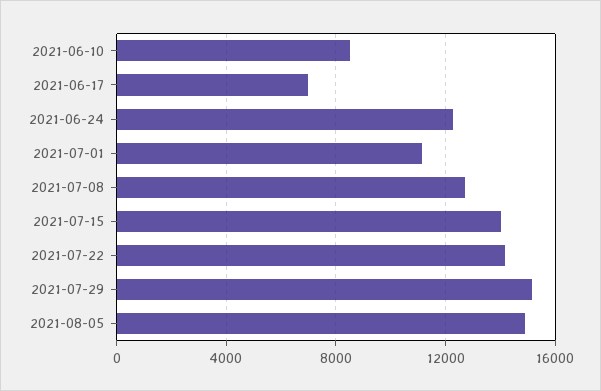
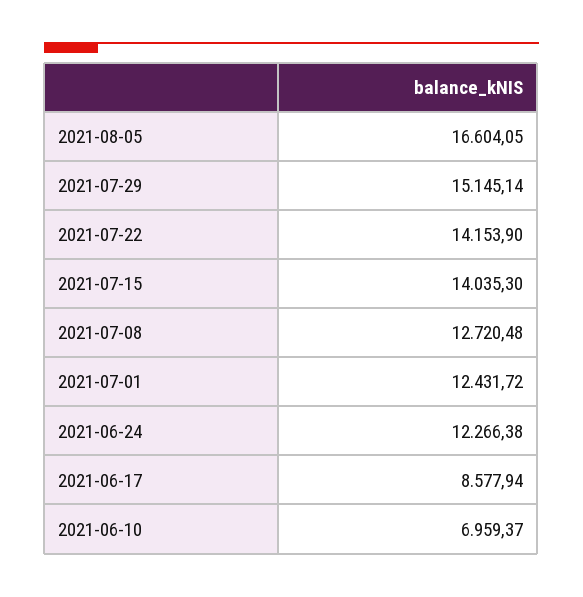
  {
-   "2021-06-10": 8500,
+   "2021-06-10": 6959.37,
-   "2021-06-17": 7000,
+   "2021-06-17": 8577.94,
    "2021-06-24": 12266.38,
-   "2021-07-01": 11000,
+   "2021-07-01": 12431.72,
    "2021-07-08": 12720.48,
    "2021-07-15": 14035.3,
    "2021-07-22": 14153.9,
    "2021-07-29": 15145.14,
-   "2021-08-05": 15000
+   "2021-08-05": 16604.05
  }

